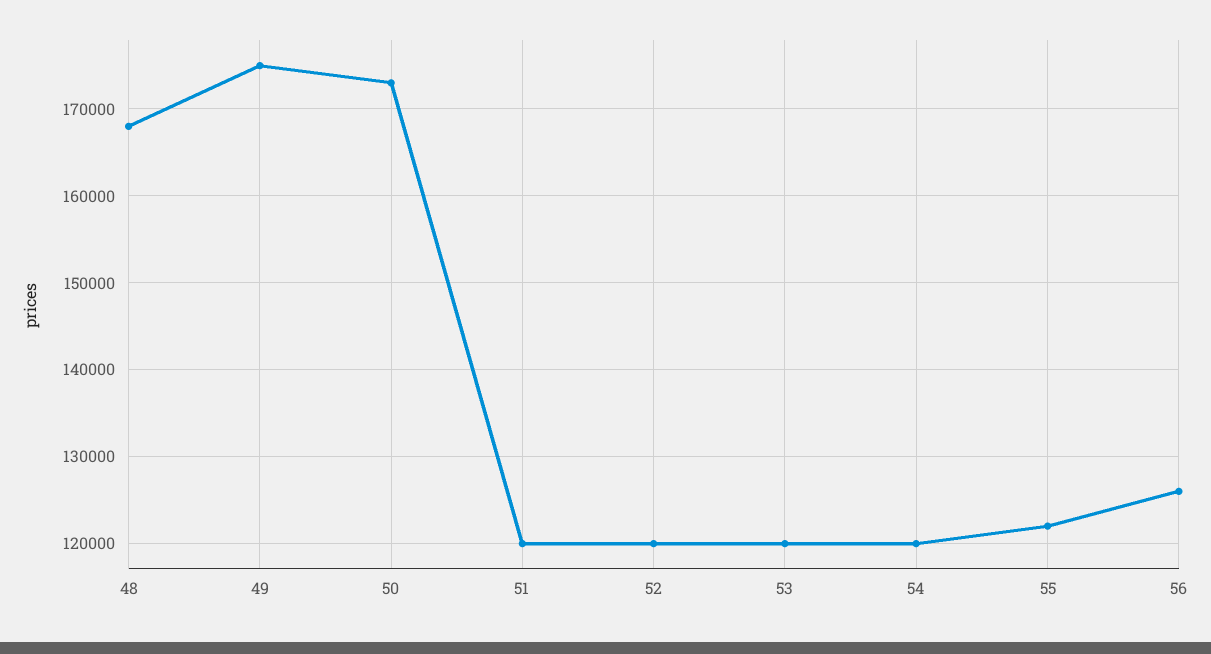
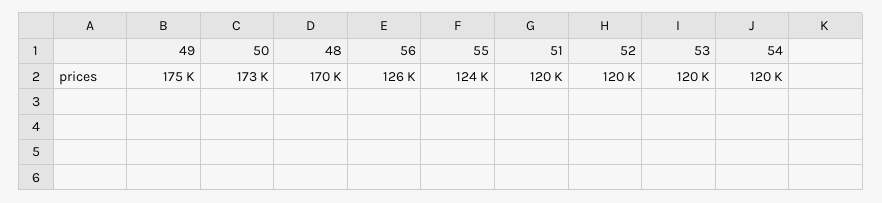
  {
-   "48": 168000,
+   "48": 170000,
    "49": 175000,
    "50": 173000,
    "51": 120000,
    "52": 120000,
    "53": 120000,
    "54": 120000,
-   "55": 122000,
+   "55": 124000,
    "56": 126000
  }

